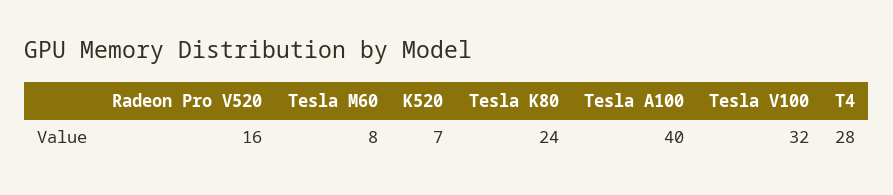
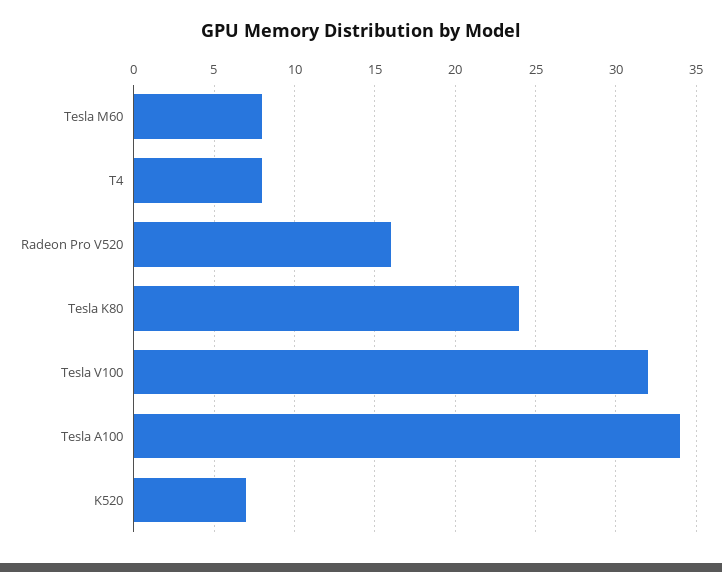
  {
    "Radeon Pro V520": 16,
    "Tesla M60": 8,
    "K520": 7,
    "Tesla K80": 24,
-   "Tesla A100": 40,
+   "Tesla A100": 34,
    "Tesla V100": 32,
-   "T4": 28
+   "T4": 8
  }

